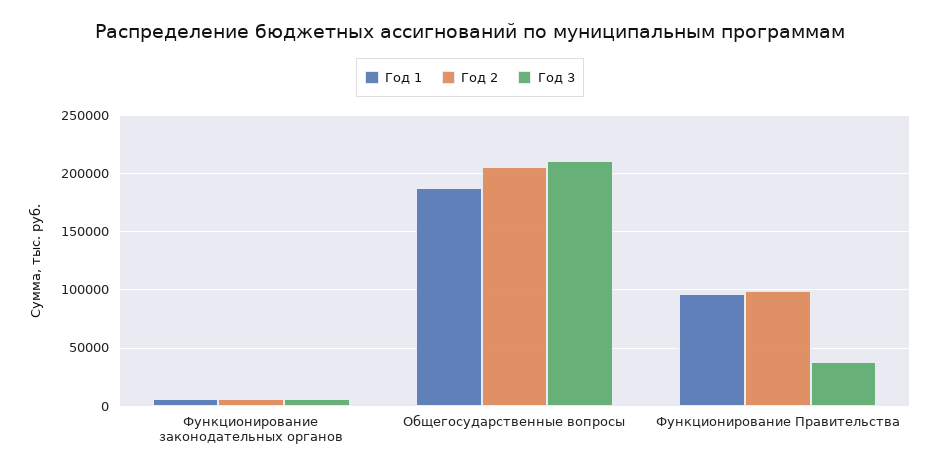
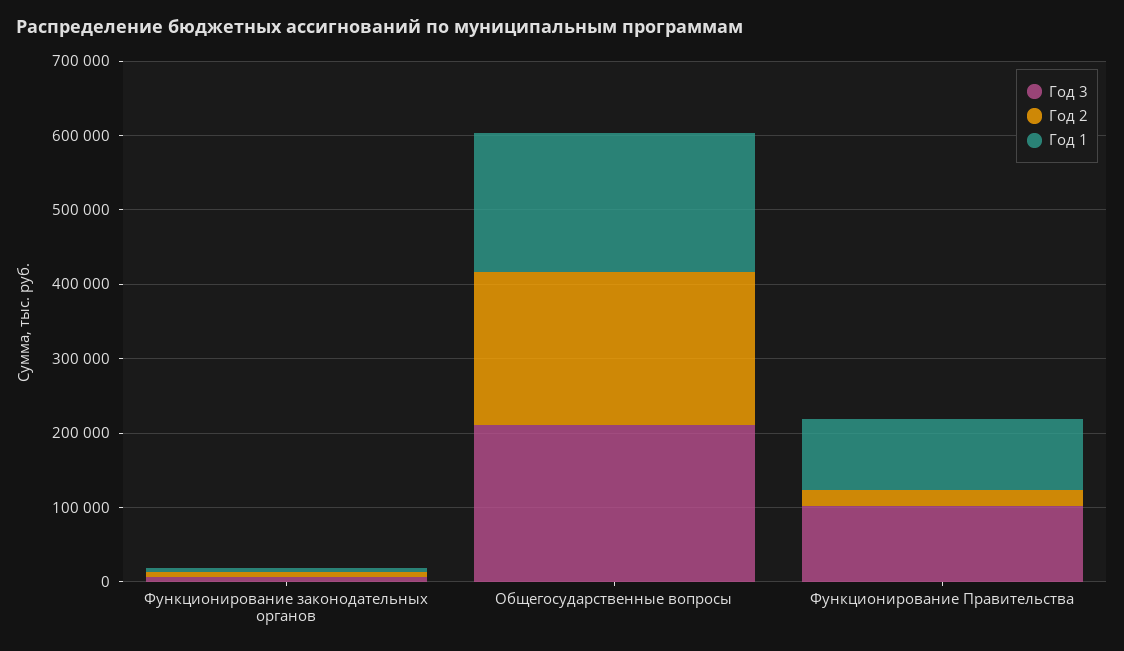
  {
    "Год 1": {
      "Функционирование законодательных органов": 10000,
      "Общегосударственные вопросы": 190000,
      "Функционирование Правительства": 100000
    },
    "Год 2": {
      "Функционирование законодательных органов": 10000,
      "Общегосударственные вопросы": 210000,
-     "Функционирование Правительства": 100000
+     "Функционирование Правительства": 20000
    },
    "Год 3": {
      "Функционирование законодательных органов": 10000,
      "Общегосударственные вопросы": 210000,
-     "Функционирование Правительства": 40000
+     "Функционирование Правительства": 100000
    }
  }

